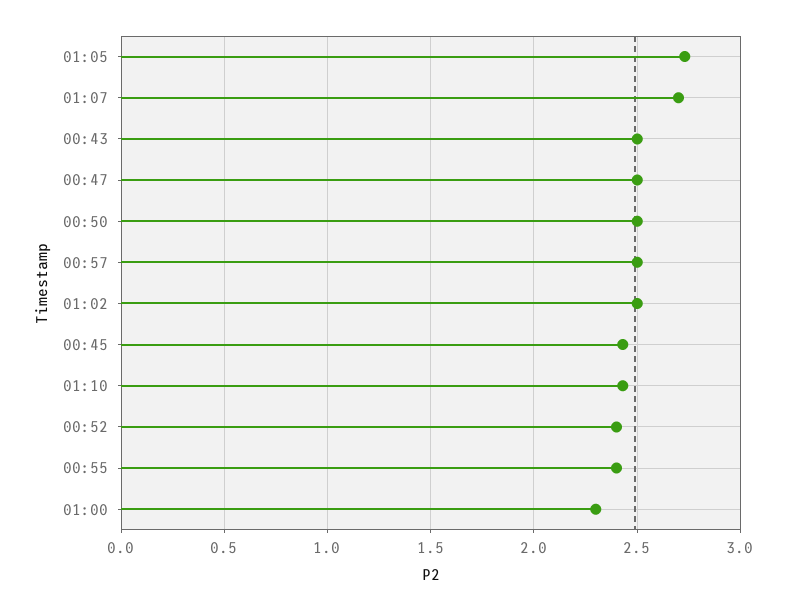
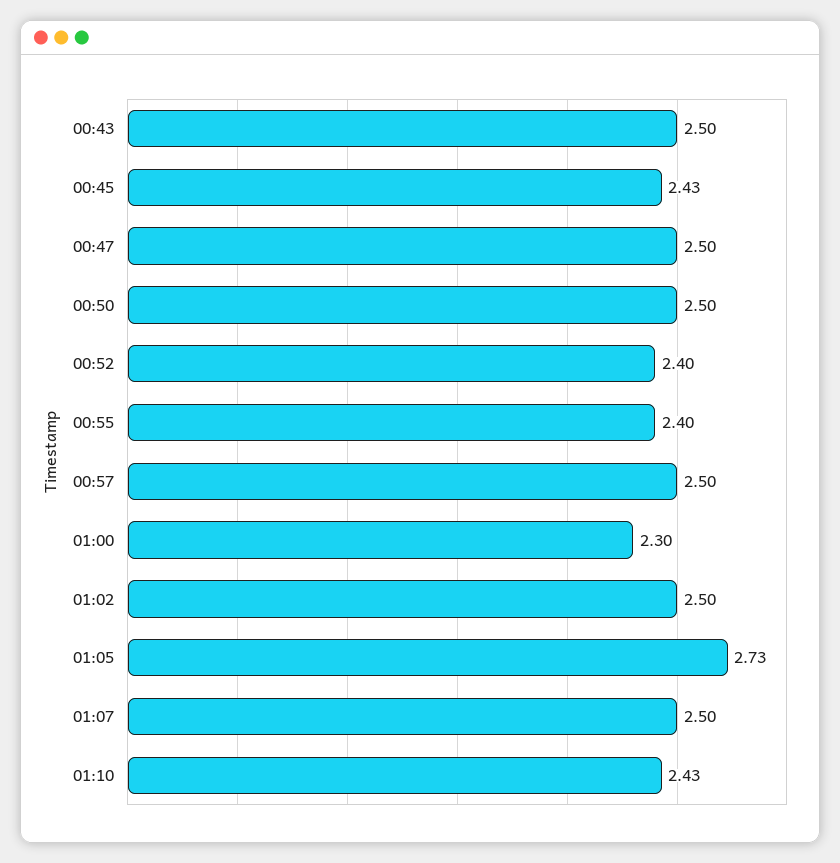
  {
    "01:05": 2.73,
-   "01:07": 2.7,
+   "01:07": 2.5,
    "00:43": 2.5,
    "00:47": 2.5,
    "00:50": 2.5,
    "00:57": 2.5,
    "01:02": 2.5,
    "00:45": 2.43,
    "01:10": 2.43,
    "00:52": 2.4,
    "00:55": 2.4,
    "01:00": 2.3
  }

